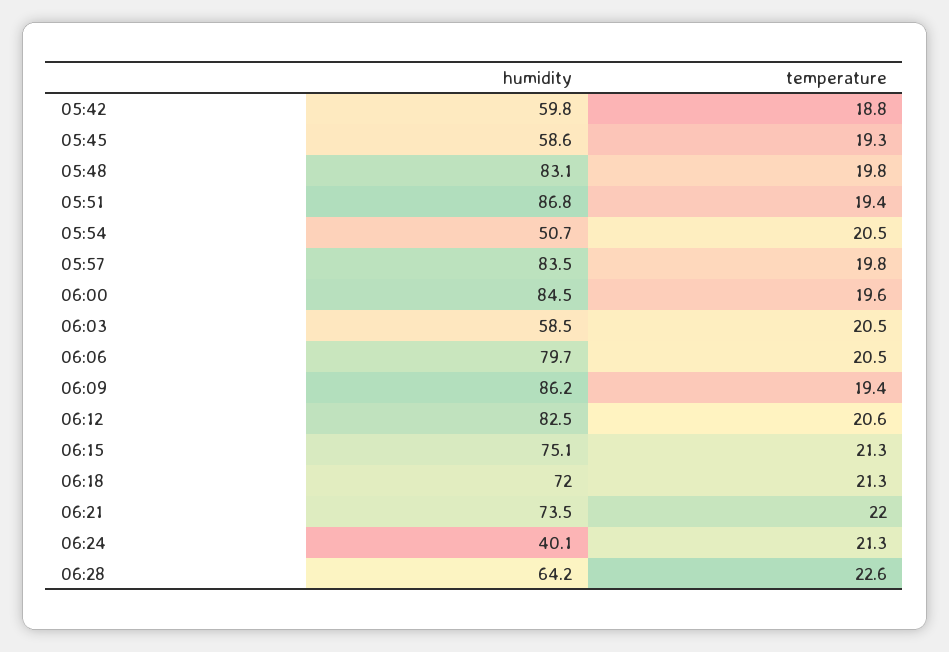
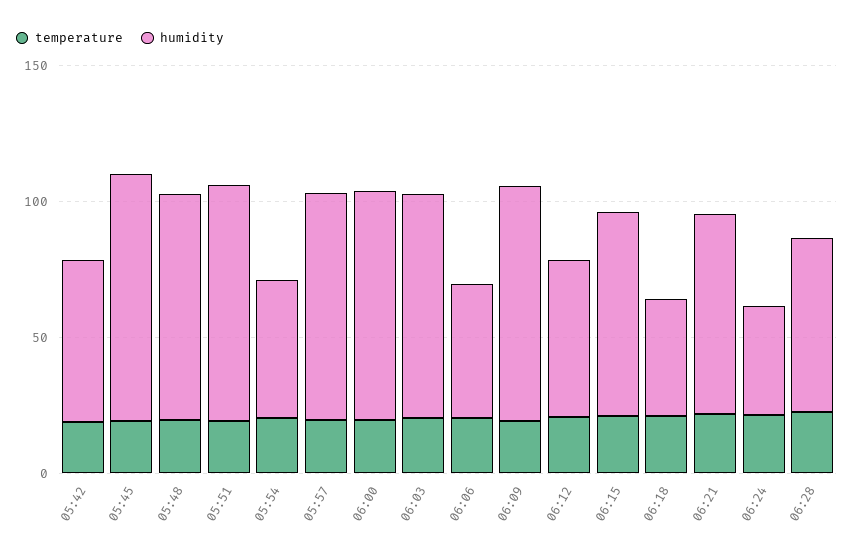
  {
    "humidity": {
      "05:42": 59.8,
-     "05:45": 58.6,
+     "05:45": 90,
      "05:48": 83.1,
      "05:51": 86.8,
      "05:54": 50.7,
      "05:57": 83.5,
      "06:00": 84.5,
-     "06:03": 58.5,
+     "06:03": 80,
-     "06:06": 79.7,
+     "06:06": 50,
      "06:09": 86.2,
-     "06:12": 82.5,
+     "06:12": 60,
      "06:15": 75.1,
-     "06:18": 72,
+     "06:18": 40,
      "06:21": 73.5,
      "06:24": 40.1,
      "06:28": 64.2
    },
    "temperature": {
      "05:42": 18.8,
      "05:45": 19.3,
      "05:48": 19.8,
      "05:51": 19.4,
      "05:54": 20.5,
      "05:57": 19.8,
      "06:00": 19.6,
      "06:03": 20.5,
      "06:06": 20.5,
      "06:09": 19.4,
      "06:12": 20.6,
      "06:15": 21.3,
      "06:18": 21.3,
      "06:21": 22,
      "06:24": 21.3,
      "06:28": 22.6
    }
  }

